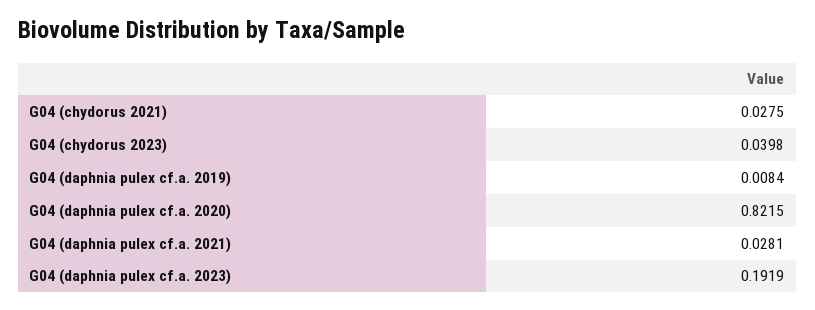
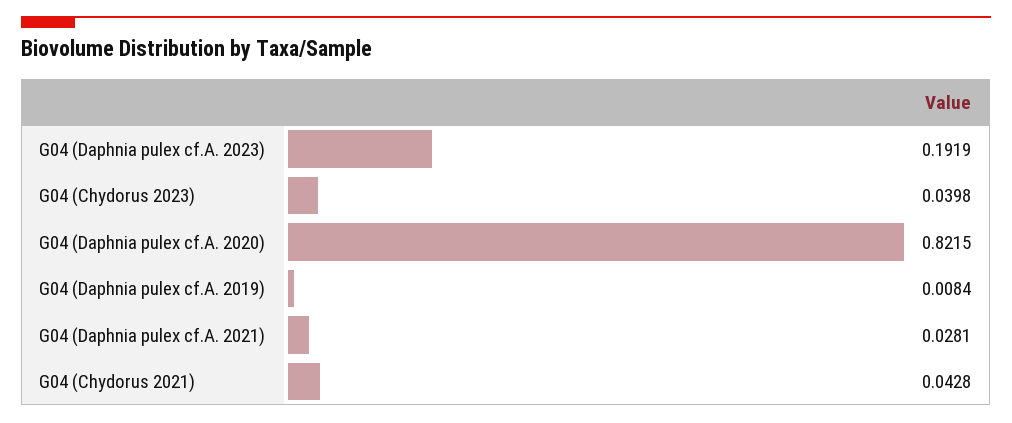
  {
-   "G04 (chydorus 2021)": 0.0275,
+   "G04 (chydorus 2021)": 0.0428,
    "G04 (chydorus 2023)": 0.0398,
    "G04 (daphnia pulex cf.a. 2019)": 0.0084,
    "G04 (daphnia pulex cf.a. 2020)": 0.8215,
    "G04 (daphnia pulex cf.a. 2021)": 0.0281,
    "G04 (daphnia pulex cf.a. 2023)": 0.1919
  }

